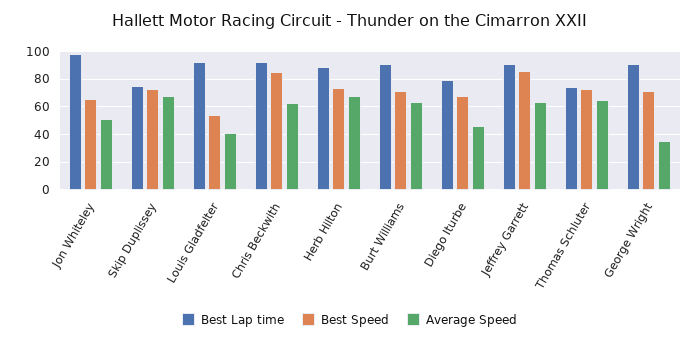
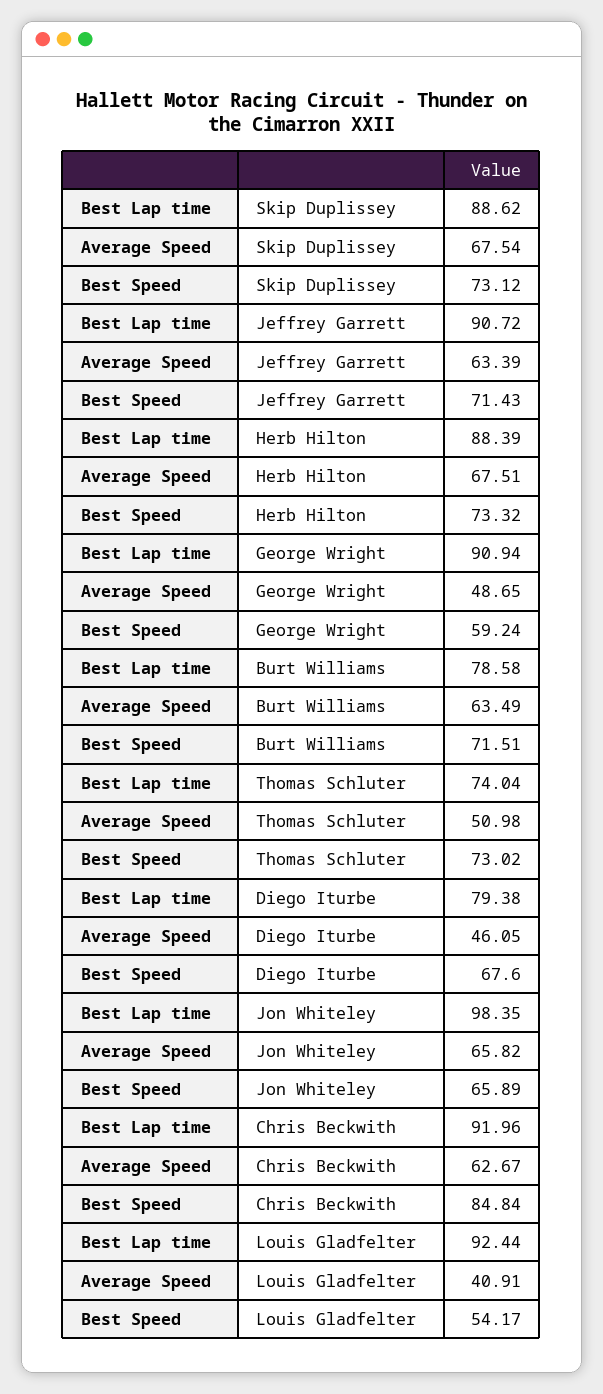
  {
    "Best Lap time": {
      "Jon Whiteley": 98.35,
-     "Skip Duplissey": 75,
+     "Skip Duplissey": 88.62,
      "Louis Gladfelter": 92.44,
      "Chris Beckwith": 91.96,
      "Herb Hilton": 88.39,
-     "Burt Williams": 90,
+     "Burt Williams": 78.58,
      "Diego Iturbe": 79.38,
      "Jeffrey Garrett": 90.72,
      "Thomas Schluter": 74.04,
      "George Wright": 90.94
    },
    "Best Speed": {
      "Jon Whiteley": 65.89,
      "Skip Duplissey": 73.12,
      "Louis Gladfelter": 54.17,
      "Chris Beckwith": 84.84,
      "Herb Hilton": 73.32,
      "Burt Williams": 71.51,
      "Diego Iturbe": 67.6,
-     "Jeffrey Garrett": 85,
+     "Jeffrey Garrett": 71.43,
      "Thomas Schluter": 73.02,
-     "George Wright": 70
+     "George Wright": 59.24
    },
    "Average Speed": {
-     "Jon Whiteley": 50,
+     "Jon Whiteley": 65.82,
      "Skip Duplissey": 67.54,
      "Louis Gladfelter": 40.91,
      "Chris Beckwith": 62.67,
      "Herb Hilton": 67.51,
      "Burt Williams": 63.49,
      "Diego Iturbe": 46.05,
      "Jeffrey Garrett": 63.39,
-     "Thomas Schluter": 65,
+     "Thomas Schluter": 50.98,
-     "George Wright": 35
+     "George Wright": 48.65
    }
  }

